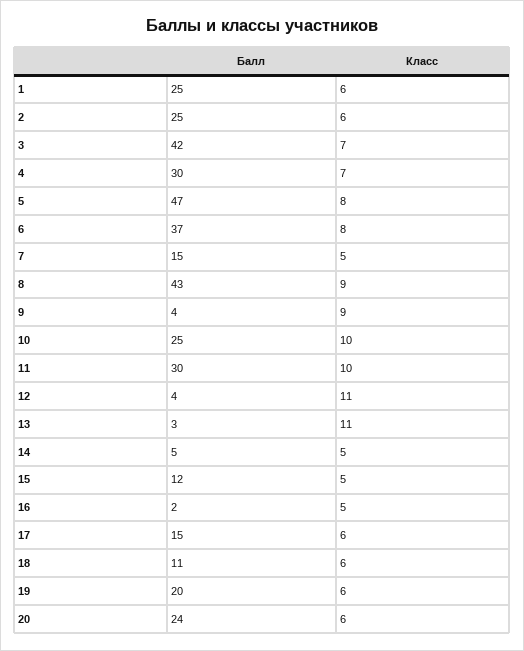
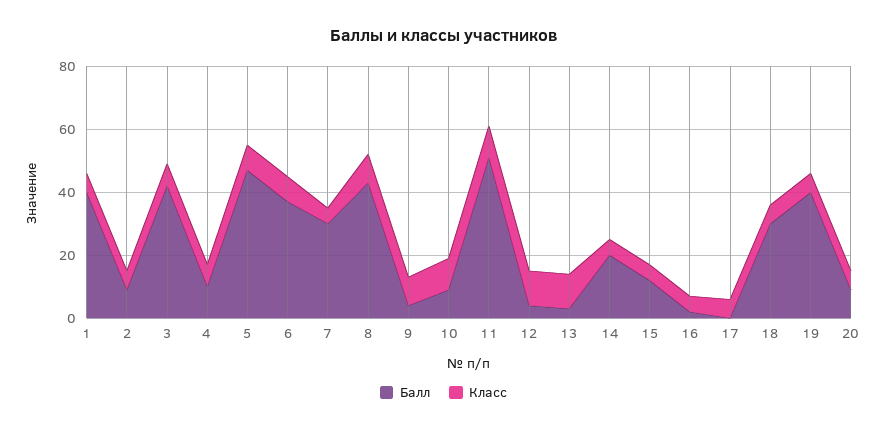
  {
    "Балл": {
-     "1": 25,
+     "1": 40,
-     "2": 25,
+     "2": 10,
      "3": 42,
-     "4": 30,
+     "4": 10,
      "5": 47,
      "6": 37,
-     "7": 15,
+     "7": 30,
      "8": 43,
      "9": 4,
-     "10": 25,
+     "10": 10,
-     "11": 30,
+     "11": 50,
      "12": 4,
      "13": 3,
-     "14": 5,
+     "14": 20,
      "15": 12,
      "16": 2,
-     "17": 15,
+     "17": 0,
-     "18": 11,
+     "18": 30,
-     "19": 20,
+     "19": 40,
-     "20": 24
+     "20": 10
    },
    "Класс": {
      "1": 6,
      "2": 6,
      "3": 7,
      "4": 7,
      "5": 8,
      "6": 8,
      "7": 5,
      "8": 9,
      "9": 9,
      "10": 10,
      "11": 10,
      "12": 11,
      "13": 11,
      "14": 5,
      "15": 5,
      "16": 5,
      "17": 6,
      "18": 6,
      "19": 6,
      "20": 6
    }
  }

